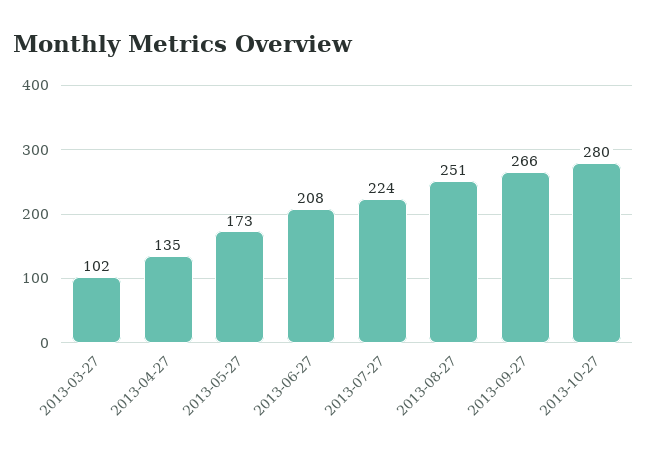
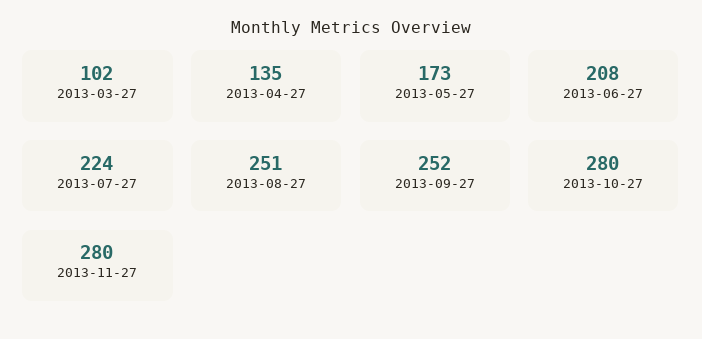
  {
    "2013-03-27": 102,
    "2013-04-27": 135,
    "2013-05-27": 173,
    "2013-06-27": 208,
    "2013-07-27": 224,
    "2013-08-27": 251,
-   "2013-09-27": 266,
+   "2013-09-27": 252,
-   "2013-10-27": 280
+   "2013-10-27": 280,
+   "2013-11-27": 280
  }

